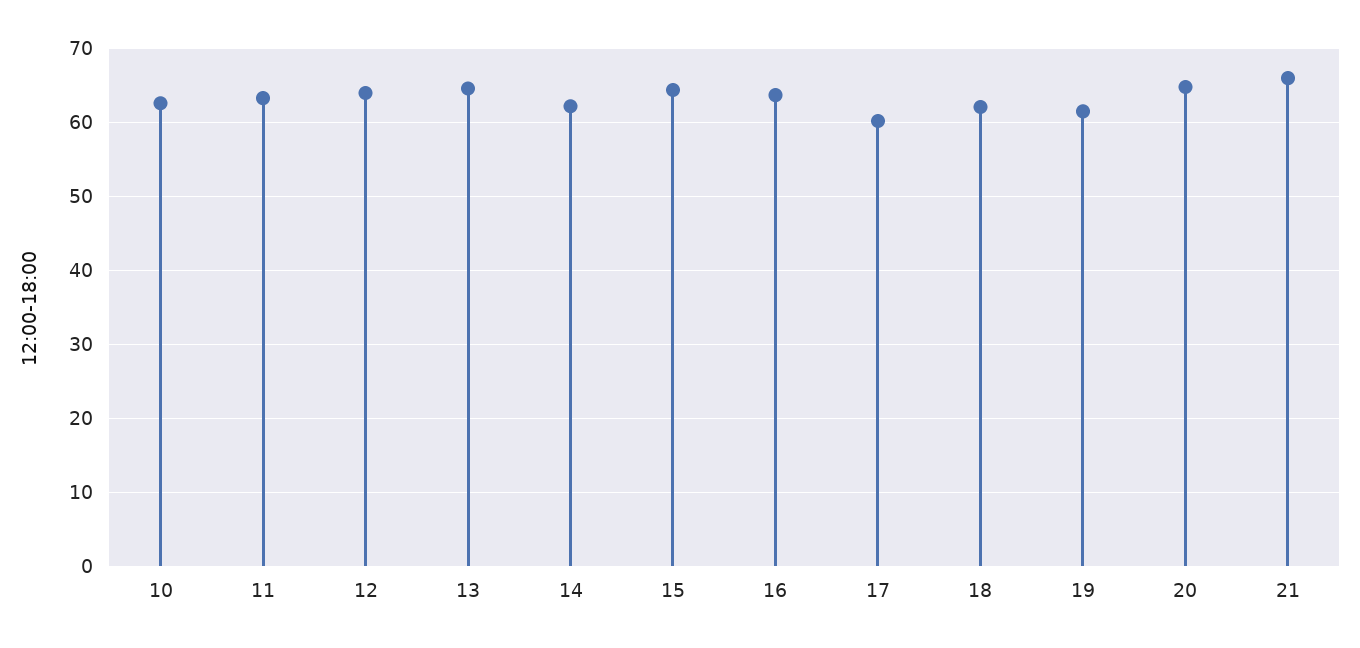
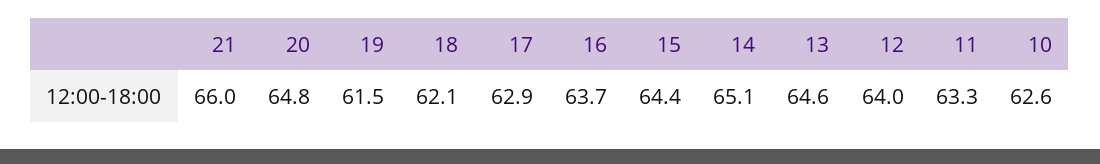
  {
    "10": 62.6,
    "11": 63.3,
    "12": 64,
    "13": 64.6,
-   "14": 62,
+   "14": 65.1,
    "15": 64.4,
    "16": 63.7,
-   "17": 60,
+   "17": 62.9,
    "18": 62.1,
    "19": 61.5,
    "20": 64.8,
    "21": 66
  }

